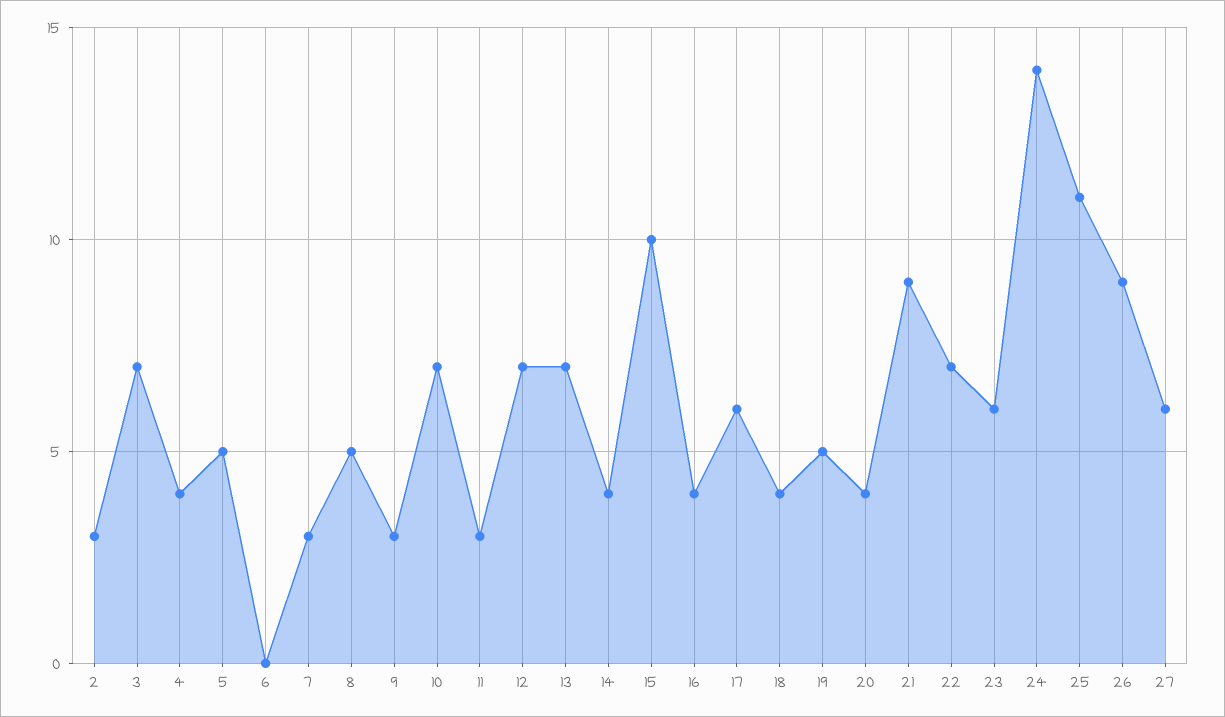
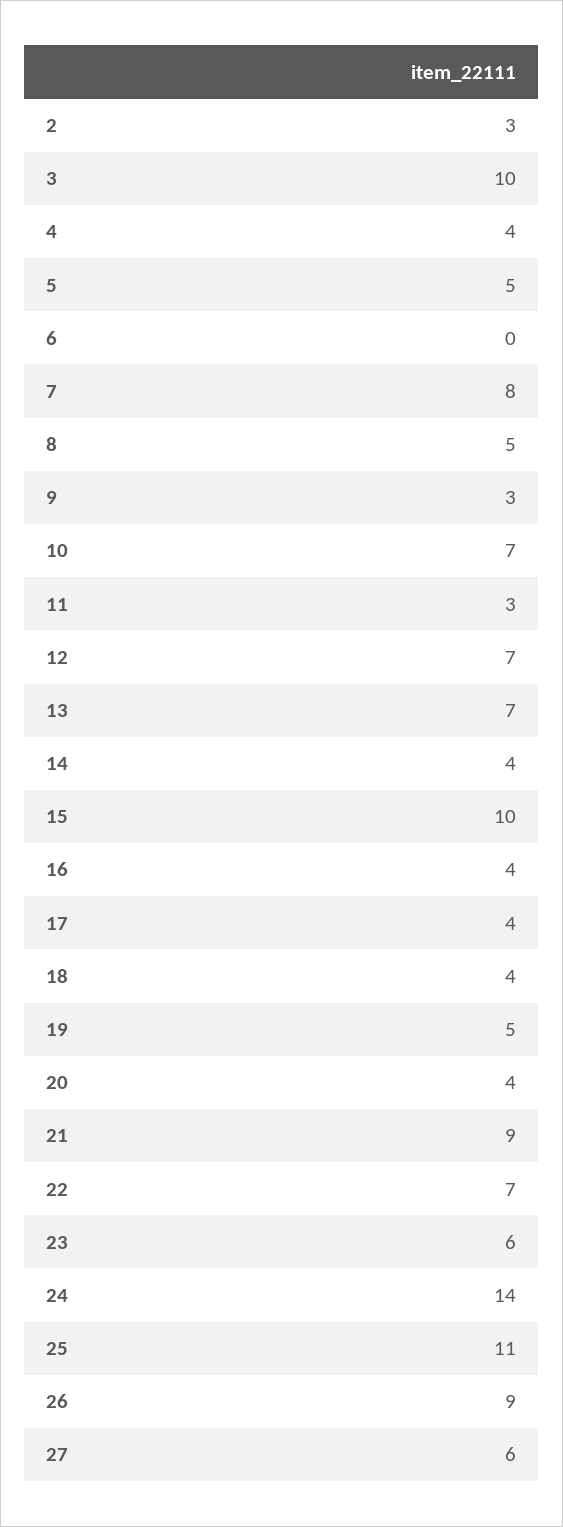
  {
    "2": 3,
-   "3": 7,
+   "3": 10,
    "4": 4,
    "5": 5,
    "6": 0,
-   "7": 3,
+   "7": 8,
    "8": 5,
    "9": 3,
    "10": 7,
    "11": 3,
    "12": 7,
    "13": 7,
    "14": 4,
    "15": 10,
    "16": 4,
-   "17": 6,
+   "17": 4,
    "18": 4,
    "19": 5,
    "20": 4,
    "21": 9,
    "22": 7,
    "23": 6,
    "24": 14,
    "25": 11,
    "26": 9,
    "27": 6
  }

